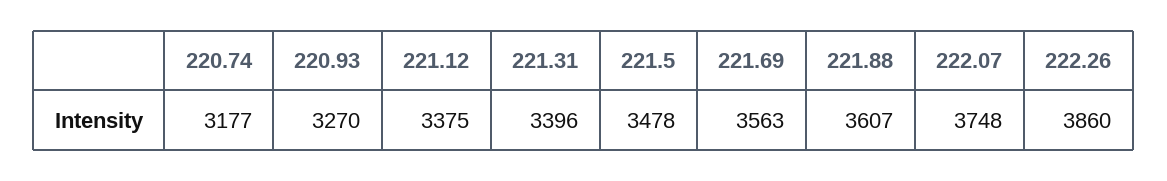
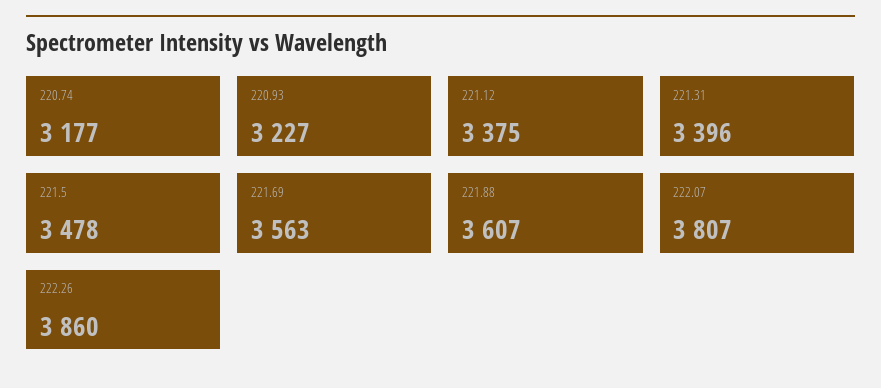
  {
    "220.74": 3177,
-   "220.93": 3270,
+   "220.93": 3227,
    "221.12": 3375,
    "221.31": 3396,
    "221.5": 3478,
    "221.69": 3563,
    "221.88": 3607,
-   "222.07": 3748,
+   "222.07": 3807,
    "222.26": 3860
  }

